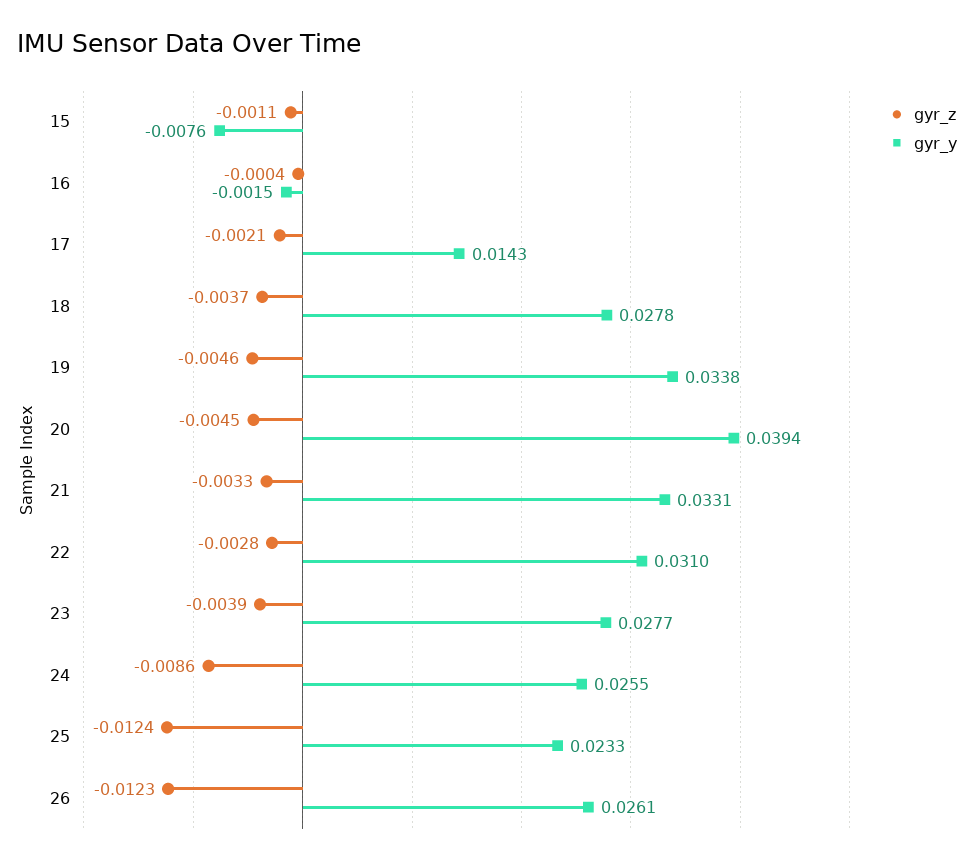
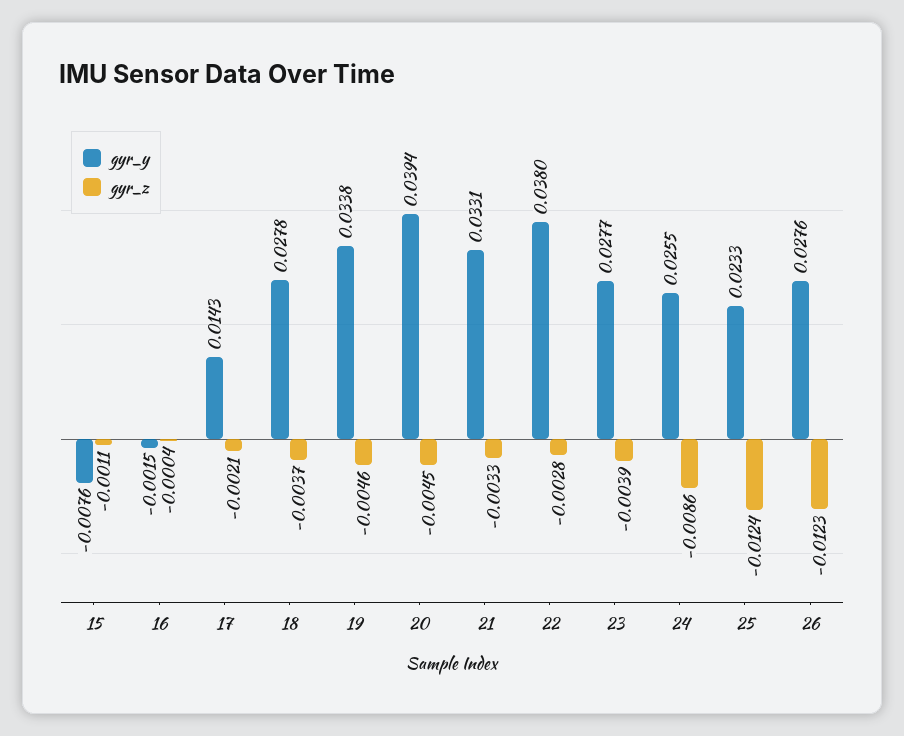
  {
    "gyr_z": {
      "15": -0.0011,
      "16": -0.0004,
      "17": -0.0021,
      "18": -0.0037,
      "19": -0.0046,
      "20": -0.0045,
      "21": -0.0033,
      "22": -0.0028,
      "23": -0.0039,
      "24": -0.0086,
      "25": -0.0124,
      "26": -0.0123
    },
    "gyr_y": {
      "15": -0.0076,
      "16": -0.0015,
      "17": 0.0143,
      "18": 0.0278,
      "19": 0.0338,
      "20": 0.0394,
      "21": 0.0331,
-     "22": 0.031,
+     "22": 0.038,
      "23": 0.0277,
      "24": 0.0255,
      "25": 0.0233,
-     "26": 0.0261
+     "26": 0.0276
    }
  }

